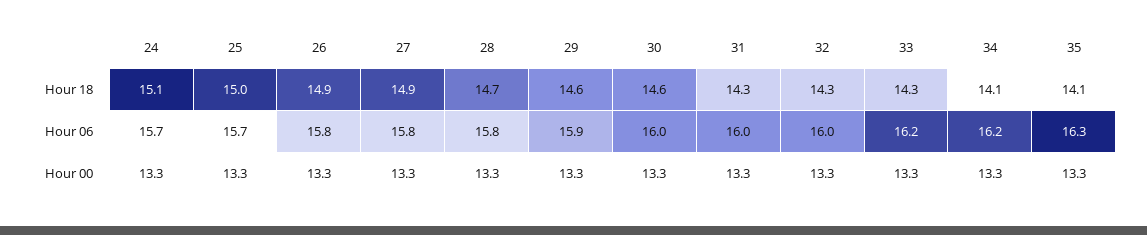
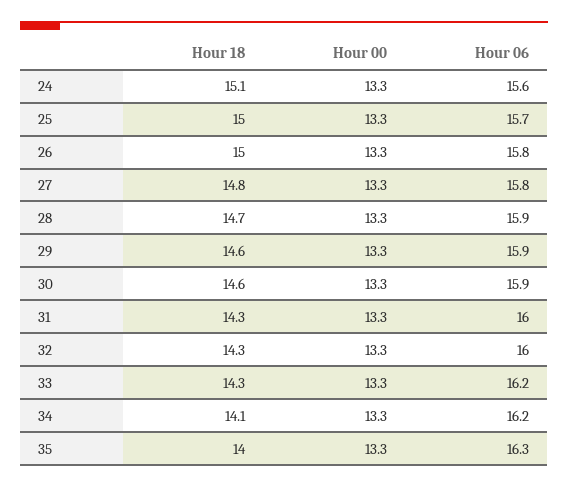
  {
    "24": {
      "Hour 18": 15.1,
-     "Hour 06": 15.7,
+     "Hour 06": 15.6,
      "Hour 00": 13.3
    },
    "25": {
      "Hour 18": 15,
      "Hour 06": 15.7,
      "Hour 00": 13.3
    },
    "26": {
-     "Hour 18": 14.9,
+     "Hour 18": 15,
      "Hour 06": 15.8,
      "Hour 00": 13.3
    },
    "27": {
-     "Hour 18": 14.9,
+     "Hour 18": 14.8,
      "Hour 06": 15.8,
      "Hour 00": 13.3
    },
    "28": {
      "Hour 18": 14.7,
-     "Hour 06": 15.8,
+     "Hour 06": 15.9,
      "Hour 00": 13.3
    },
    "29": {
      "Hour 18": 14.6,
      "Hour 06": 15.9,
      "Hour 00": 13.3
    },
    "30": {
      "Hour 18": 14.6,
-     "Hour 06": 16,
+     "Hour 06": 15.9,
      "Hour 00": 13.3
    },
    "31": {
      "Hour 18": 14.3,
      "Hour 06": 16,
      "Hour 00": 13.3
    },
    "32": {
      "Hour 18": 14.3,
      "Hour 06": 16,
      "Hour 00": 13.3
    },
    "33": {
      "Hour 18": 14.3,
      "Hour 06": 16.2,
      "Hour 00": 13.3
    },
    "34": {
      "Hour 18": 14.1,
      "Hour 06": 16.2,
      "Hour 00": 13.3
    },
    "35": {
-     "Hour 18": 14.1,
+     "Hour 18": 14,
      "Hour 06": 16.3,
      "Hour 00": 13.3
    }
  }

